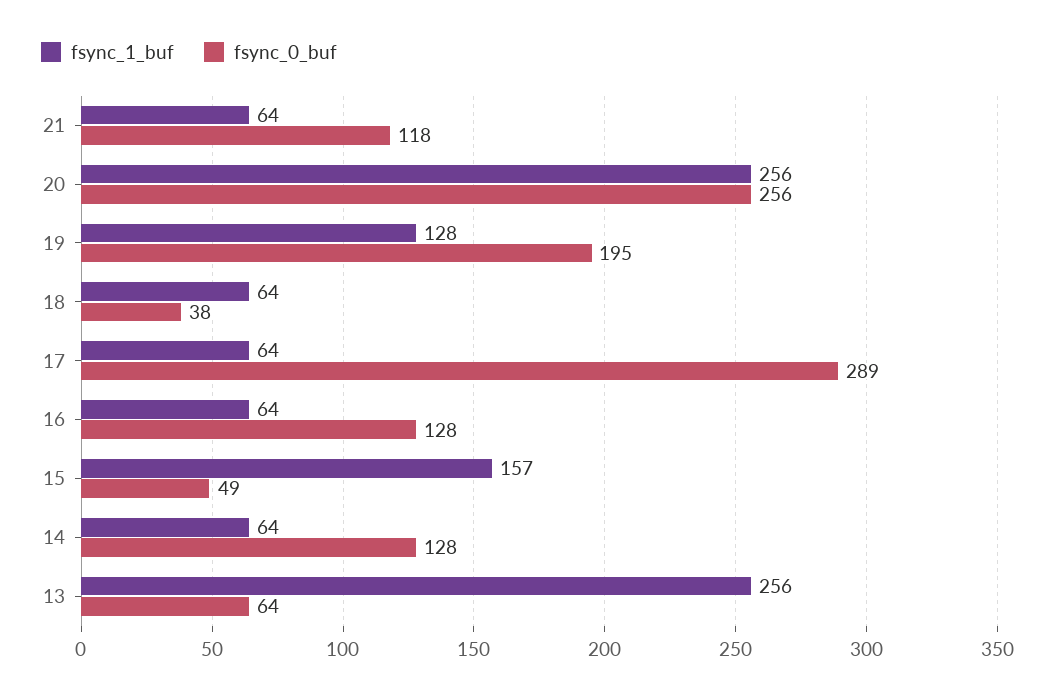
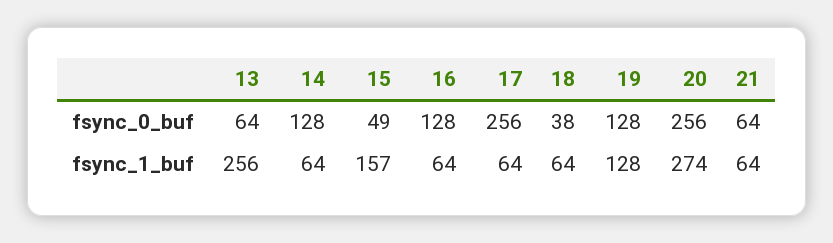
  {
    "fsync_1_buf": {
      "21": 64,
-     "20": 256,
+     "20": 274,
      "19": 128,
      "18": 64,
      "17": 64,
      "16": 64,
      "15": 157,
      "14": 64,
      "13": 256
    },
    "fsync_0_buf": {
-     "21": 118,
+     "21": 64,
      "20": 256,
-     "19": 195,
+     "19": 128,
      "18": 38,
-     "17": 289,
+     "17": 256,
      "16": 128,
      "15": 49,
      "14": 128,
      "13": 64
    }
  }

